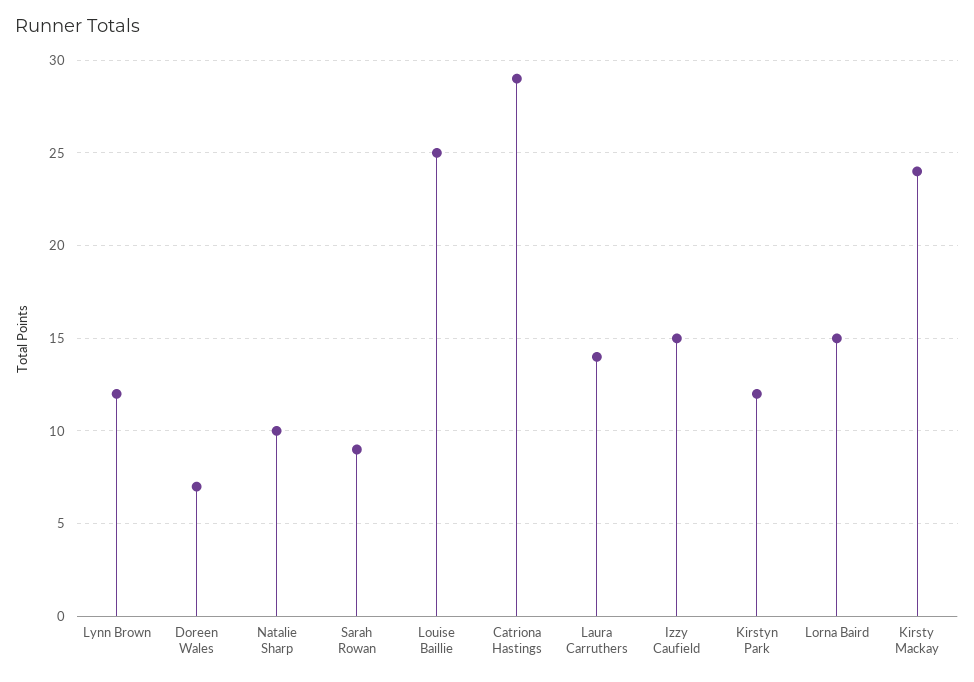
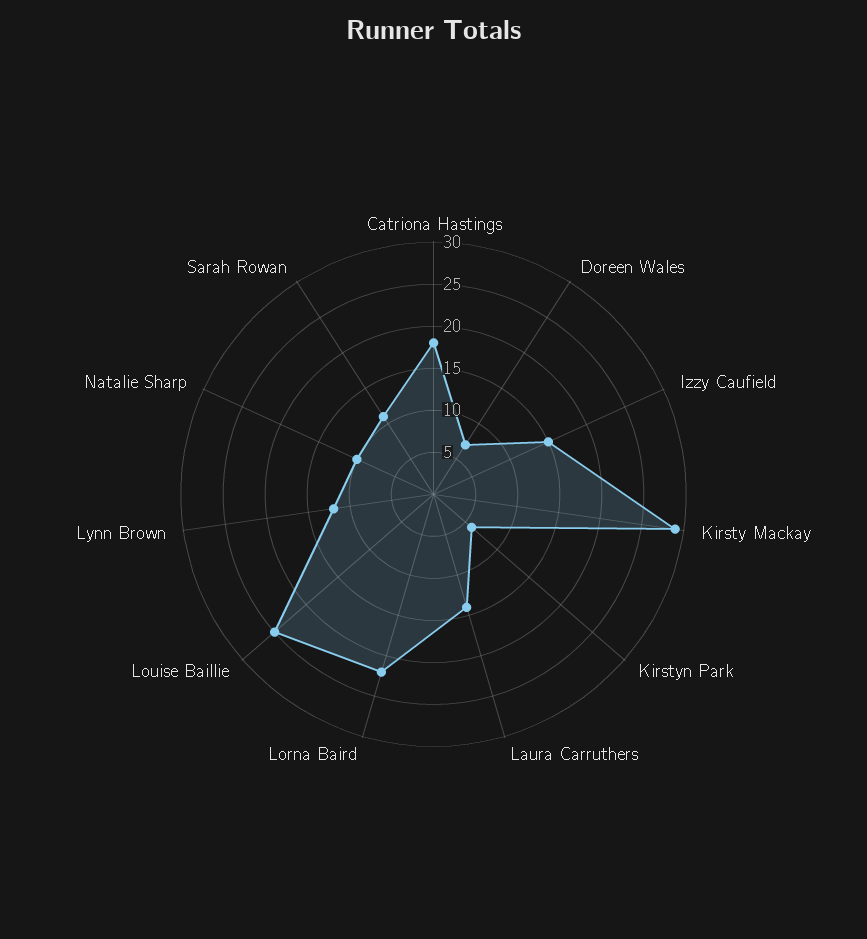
  {
    "Lynn Brown": 12,
    "Doreen Wales": 7,
    "Natalie Sharp": 10,
-   "Sarah Rowan": 9,
+   "Sarah Rowan": 11,
    "Louise Baillie": 25,
-   "Catriona Hastings": 29,
+   "Catriona Hastings": 18,
    "Laura Carruthers": 14,
    "Izzy Caufield": 15,
-   "Kirstyn Park": 12,
+   "Kirstyn Park": 6,
-   "Lorna Baird": 15,
+   "Lorna Baird": 22,
-   "Kirsty Mackay": 24
+   "Kirsty Mackay": 29
  }

